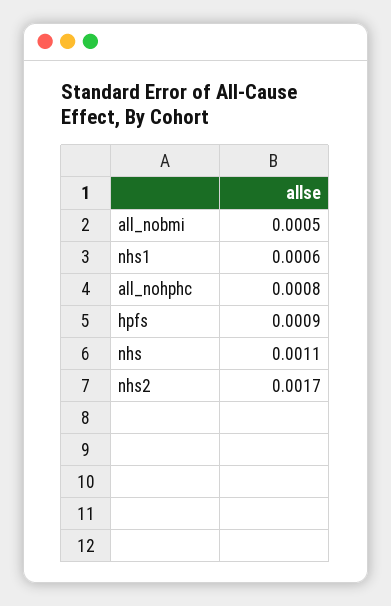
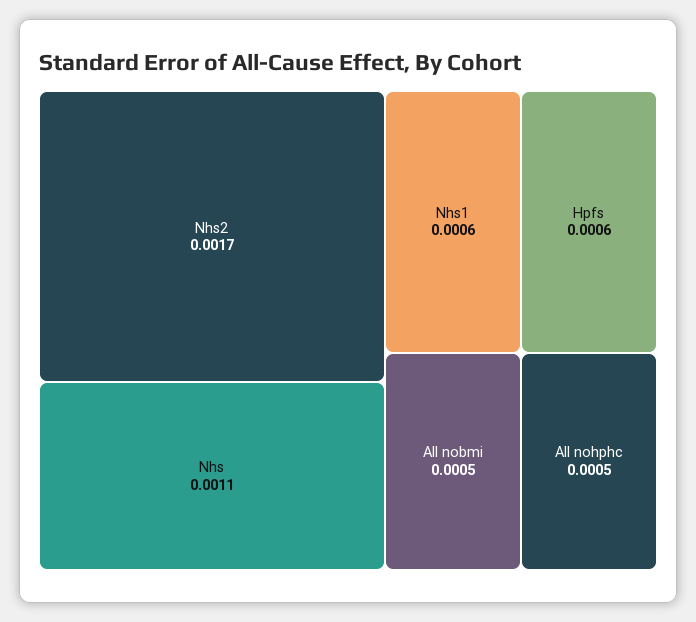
  {
    "all_nobmi": 0.0005,
    "nhs1": 0.0006,
-   "all_nohphc": 0.0008,
+   "all_nohphc": 0.0005,
-   "hpfs": 0.0009,
+   "hpfs": 0.0006,
    "nhs": 0.0011,
    "nhs2": 0.0017
  }

